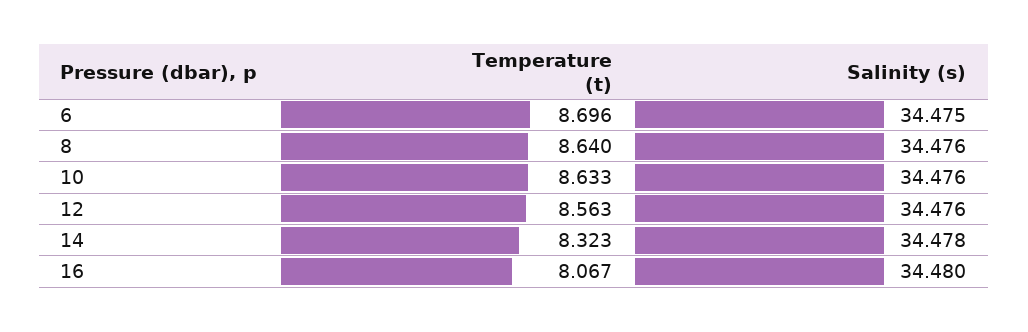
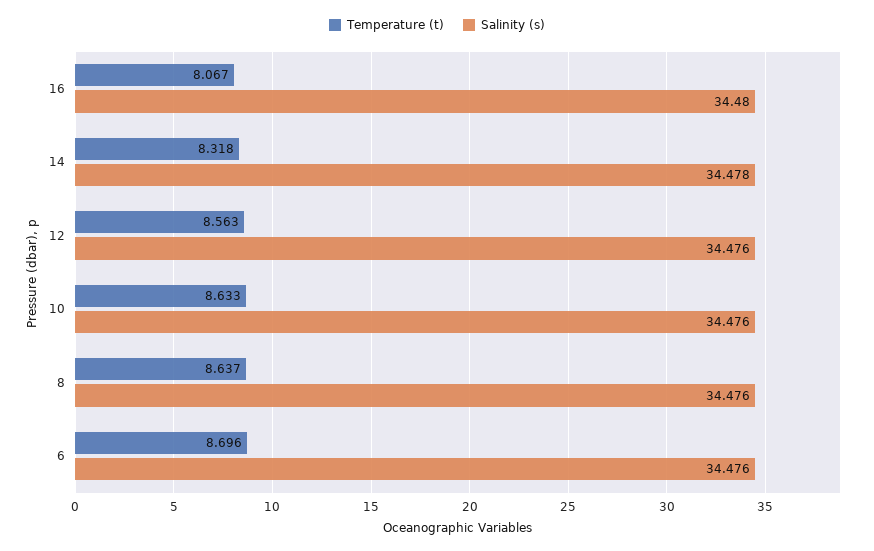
  {
    "Temperature (t)": {
      "6": 8.696,
-     "8": 8.64,
+     "8": 8.637,
      "10": 8.633,
      "12": 8.563,
-     "14": 8.323,
+     "14": 8.318,
      "16": 8.067
    },
    "Salinity (s)": {
-     "6": 34.475,
+     "6": 34.476,
      "8": 34.476,
      "10": 34.476,
      "12": 34.476,
      "14": 34.478,
      "16": 34.48
    }
  }

